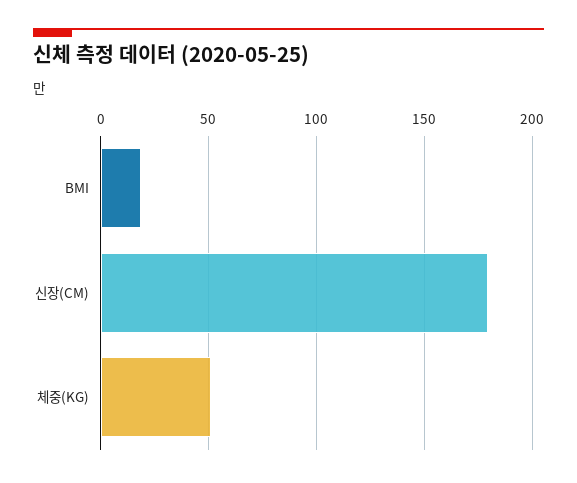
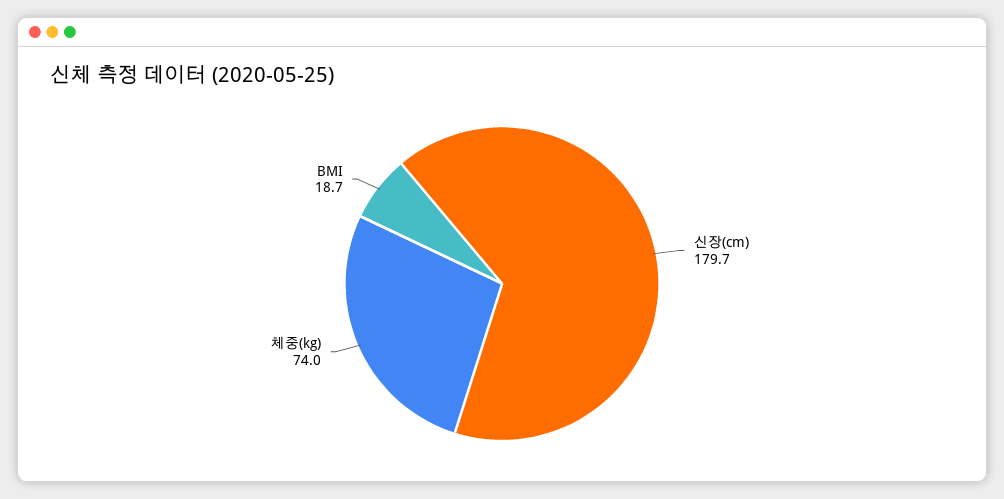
  {
    "BMI": 18.7,
    "신장(CM)": 179.7,
-   "체중(KG)": 50
+   "체중(KG)": 74
  }

